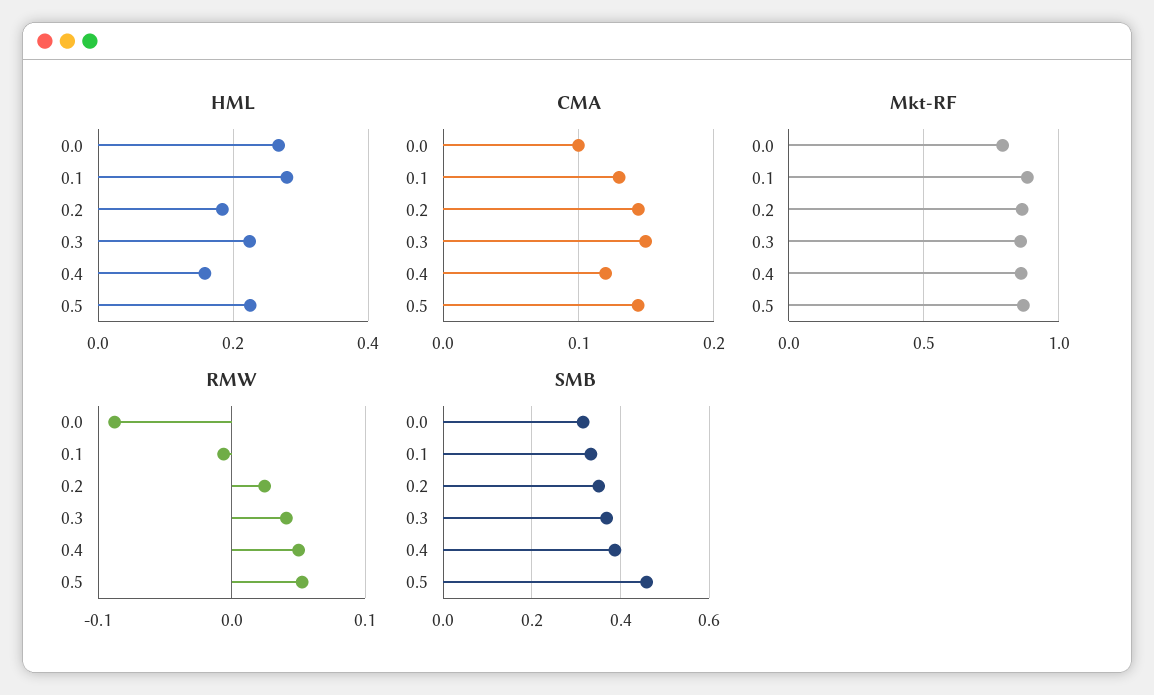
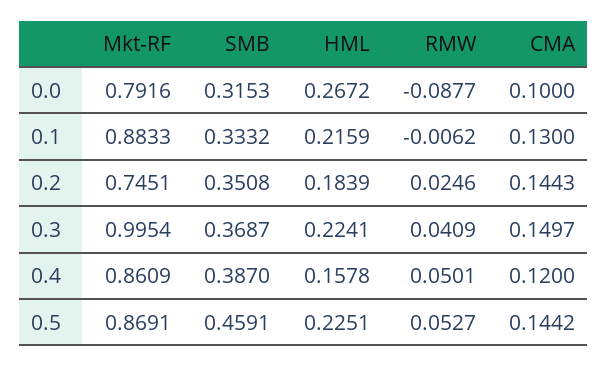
  {
    "HML": {
      "0.0": 0.2672,
-     "0.1": 0.28,
+     "0.1": 0.2159,
      "0.2": 0.1839,
      "0.3": 0.2241,
      "0.4": 0.1578,
      "0.5": 0.2251
    },
    "CMA": {
      "0.0": 0.1,
      "0.1": 0.13,
      "0.2": 0.1443,
      "0.3": 0.1497,
      "0.4": 0.12,
      "0.5": 0.1442
    },
    "Mkt-RF": {
      "0.0": 0.7916,
      "0.1": 0.8833,
-     "0.2": 0.85,
+     "0.2": 0.7451,
-     "0.3": 0.85,
+     "0.3": 0.9954,
      "0.4": 0.8609,
      "0.5": 0.8691
    },
    "RMW": {
      "0.0": -0.0877,
      "0.1": -0.0062,
      "0.2": 0.0246,
      "0.3": 0.0409,
      "0.4": 0.0501,
      "0.5": 0.0527
    },
    "SMB": {
      "0.0": 0.3153,
      "0.1": 0.3332,
      "0.2": 0.3508,
      "0.3": 0.3687,
      "0.4": 0.387,
      "0.5": 0.4591
    }
  }

